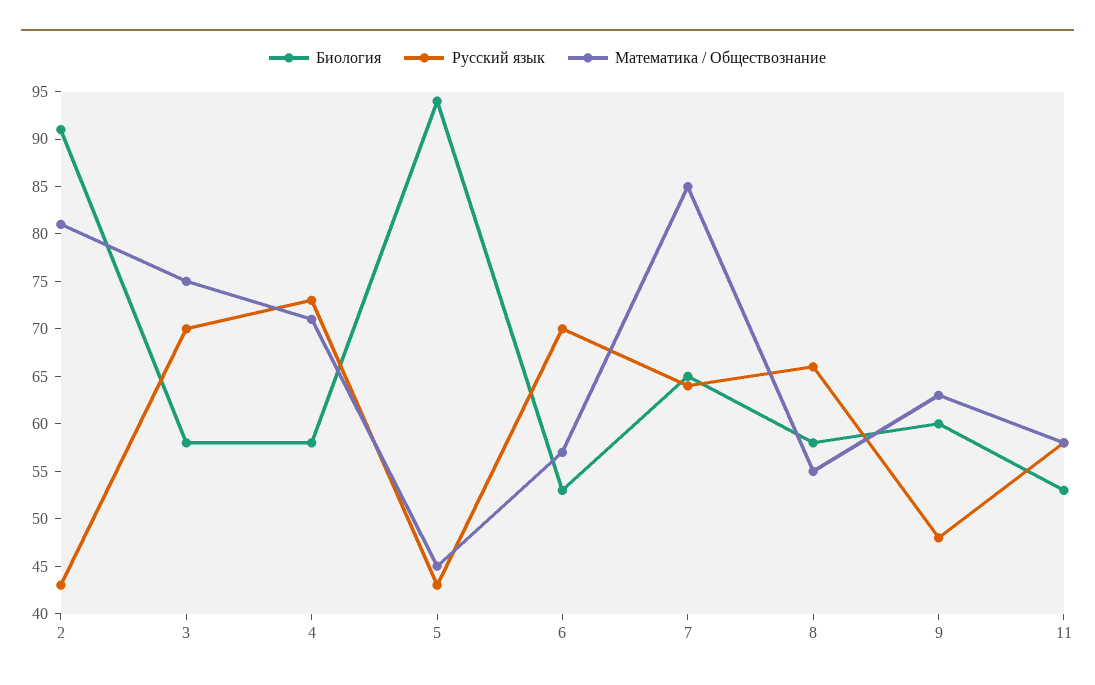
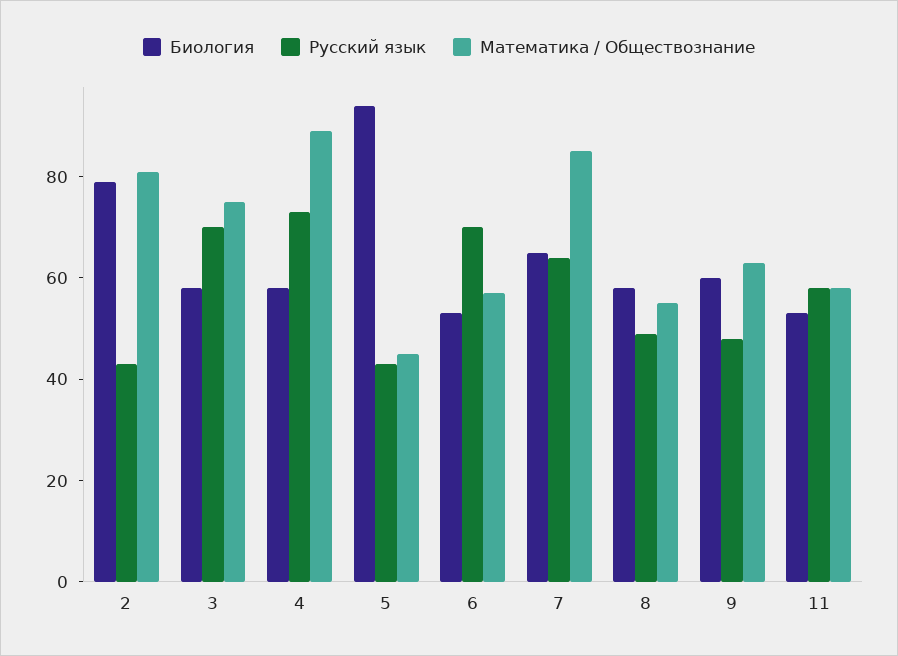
  {
    "Биология": {
-     "2": 91,
+     "2": 80,
      "3": 58,
      "4": 58,
      "5": 94,
      "6": 53,
      "7": 65,
      "8": 58,
      "9": 60,
      "11": 53
    },
    "Русский язык": {
      "2": 43,
      "3": 70,
      "4": 73,
      "5": 43,
      "6": 70,
      "7": 64,
-     "8": 66,
+     "8": 50,
      "9": 48,
      "11": 58
    },
    "Математика / Обществознание": {
      "2": 81,
      "3": 75,
-     "4": 71,
+     "4": 90,
      "5": 45,
      "6": 57,
      "7": 85,
      "8": 55,
      "9": 63,
      "11": 58
    }
  }

